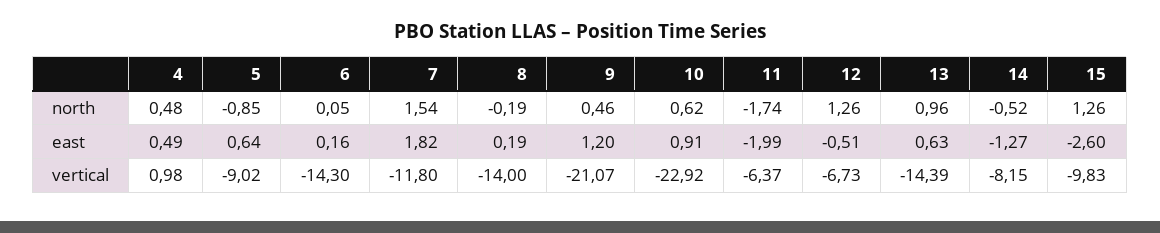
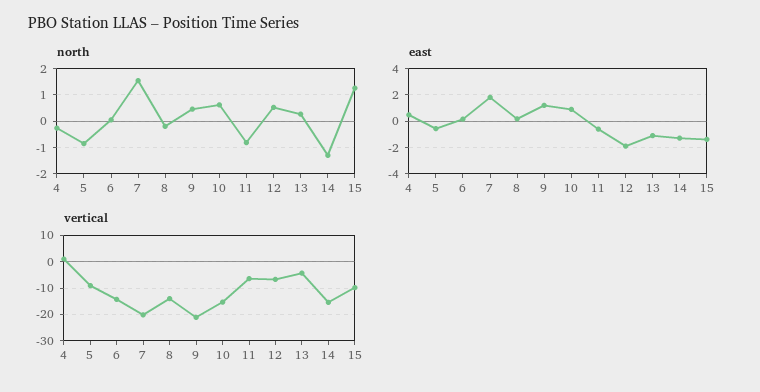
  {
    "north": {
-     "4": 0.48,
+     "4": -0.25,
      "5": -0.85,
      "6": 0.05,
      "7": 1.54,
      "8": -0.19,
      "9": 0.46,
      "10": 0.62,
-     "11": -1.74,
+     "11": -0.75,
-     "12": 1.26,
+     "12": 0.5,
-     "13": 0.96,
+     "13": 0.25,
-     "14": -0.52,
+     "14": -1.25,
      "15": 1.26
    },
    "east": {
      "4": 0.49,
-     "5": 0.64,
+     "5": -0.5,
      "6": 0.16,
      "7": 1.82,
      "8": 0.19,
      "9": 1.2,
      "10": 0.91,
-     "11": -1.99,
+     "11": -0.5,
-     "12": -0.51,
+     "12": -2,
-     "13": 0.63,
+     "13": -1,
      "14": -1.27,
-     "15": -2.6
+     "15": -1.5
    },
    "vertical": {
      "4": 0.98,
      "5": -9.02,
      "6": -14.3,
-     "7": -11.8,
+     "7": -20,
      "8": -14,
      "9": -21.07,
-     "10": -22.92,
+     "10": -15,
      "11": -6.37,
      "12": -6.73,
-     "13": -14.39,
+     "13": -5,
-     "14": -8.15,
+     "14": -15,
      "15": -9.83
    }
  }

